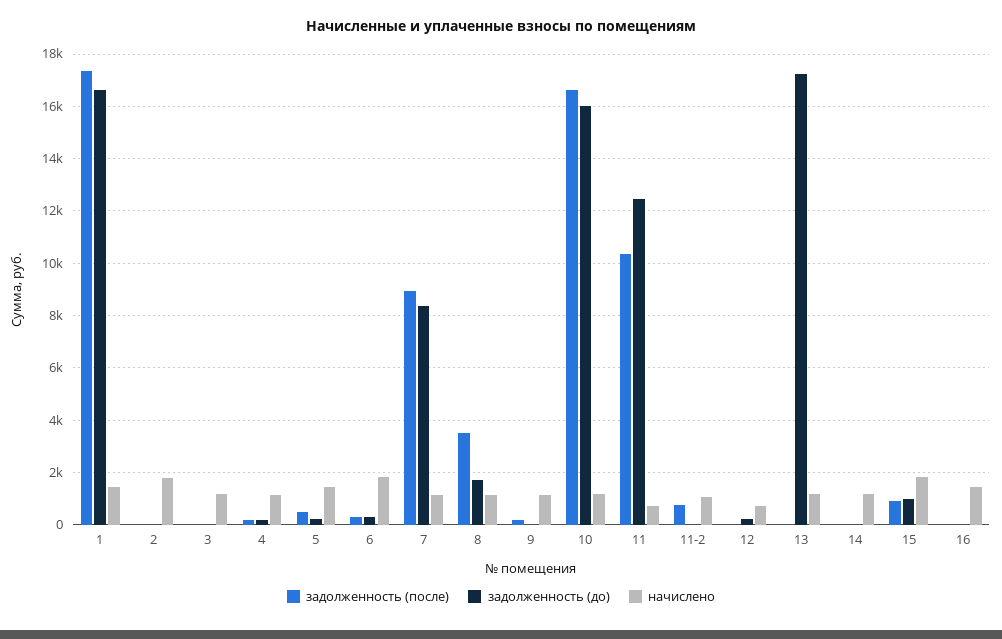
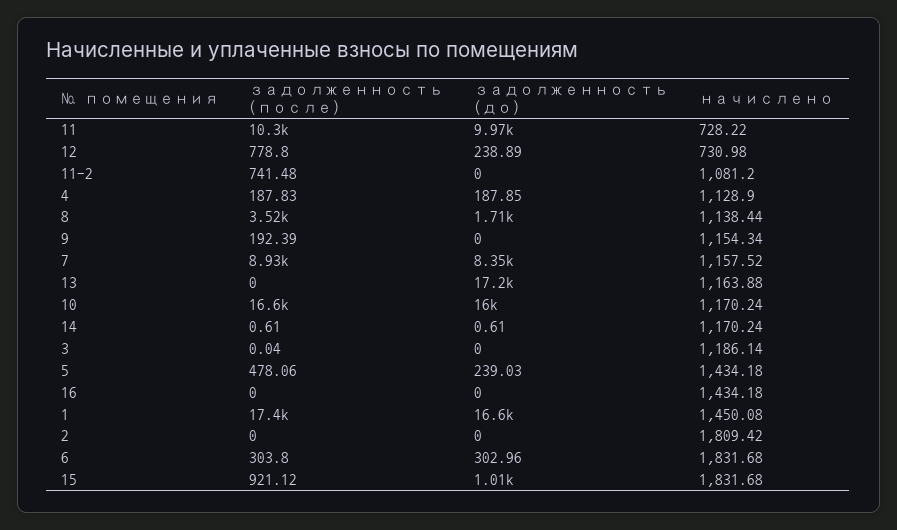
  {
    "задолженность (после)": {
      "1": 17400,
      "2": 0,
      "3": 0.04,
      "4": 187.83,
      "5": 478.06,
      "6": 303.8,
      "7": 8930,
      "8": 3520,
      "9": 192.39,
      "10": 16600,
      "11": 10300,
      "11-2": 741.48,
-     "12": 0,
+     "12": 778.8,
      "13": 0,
      "14": 0.61,
      "15": 921.12,
      "16": 0
    },
    "задолженность (до)": {
      "1": 16600,
      "2": 0,
      "3": 0,
      "4": 187.85,
      "5": 239.03,
      "6": 302.96,
      "7": 8350,
      "8": 1710,
      "9": 0,
      "10": 16000,
-     "11": 12500,
+     "11": 9970,
      "11-2": 0,
      "12": 238.89,
      "13": 17200,
      "14": 0.61,
      "15": 1010,
      "16": 0
    },
    "начислено": {
      "1": 1450.08,
      "2": 1809.42,
      "3": 1186.14,
      "4": 1128.9,
      "5": 1434.18,
      "6": 1831.68,
      "7": 1157.52,
      "8": 1138.44,
      "9": 1154.34,
      "10": 1170.24,
      "11": 728.22,
      "11-2": 1081.2,
      "12": 730.98,
      "13": 1163.88,
      "14": 1170.24,
      "15": 1831.68,
      "16": 1434.18
    }
  }

